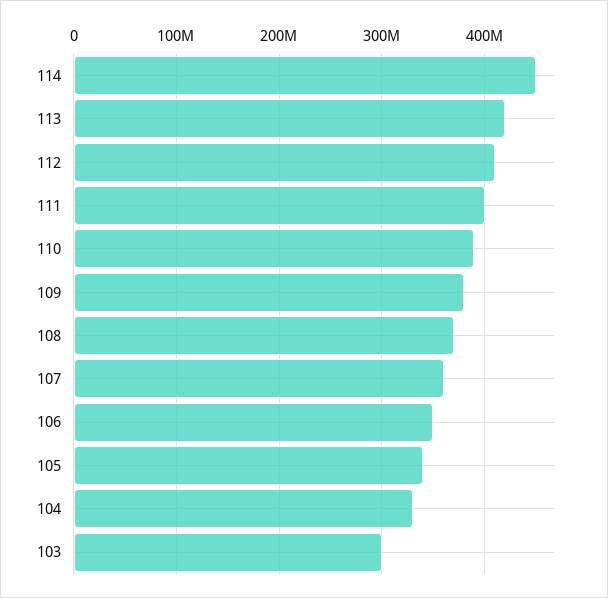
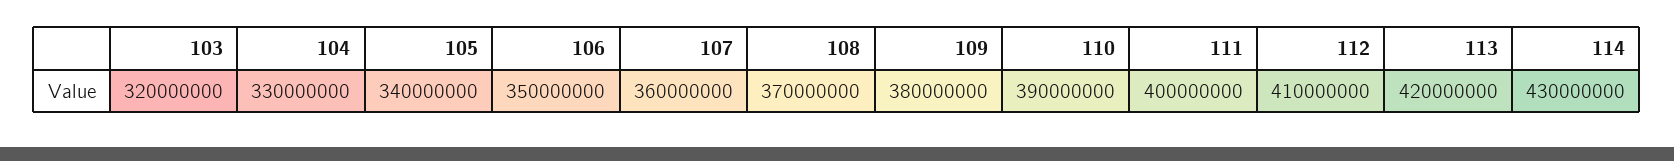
  {
-   "114": 450000000,
+   "114": 430000000,
    "113": 420000000,
    "112": 410000000,
    "111": 400000000,
    "110": 390000000,
    "109": 380000000,
    "108": 370000000,
    "107": 360000000,
    "106": 350000000,
    "105": 340000000,
    "104": 330000000,
-   "103": 300000000
+   "103": 320000000
  }

